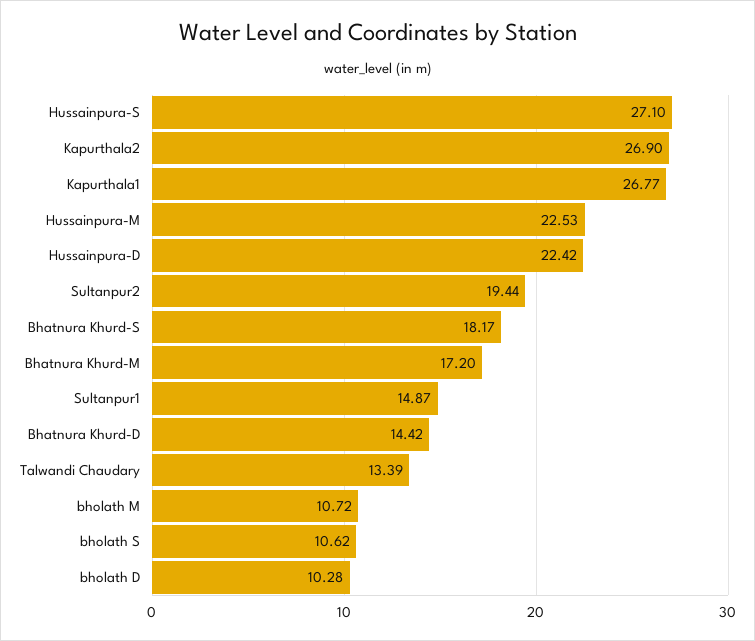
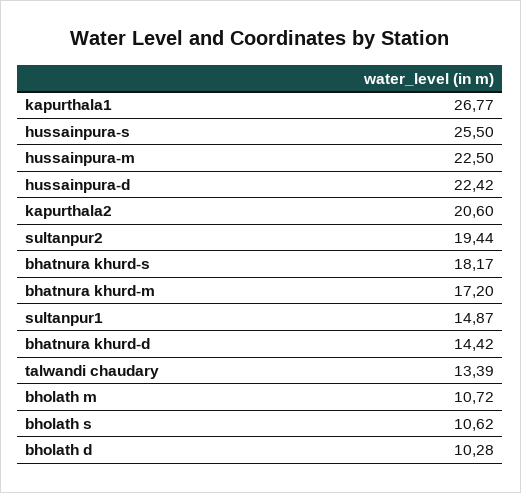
  {
-   "Hussainpura-S": 27.1,
+   "Hussainpura-S": 25.5,
-   "Kapurthala2": 26.9,
+   "Kapurthala2": 20.6,
    "Kapurthala1": 26.77,
-   "Hussainpura-M": 22.53,
+   "Hussainpura-M": 22.5,
    "Hussainpura-D": 22.42,
    "Sultanpur2": 19.44,
    "Bhatnura Khurd-S": 18.17,
    "Bhatnura Khurd-M": 17.2,
    "Sultanpur1": 14.87,
    "Bhatnura Khurd-D": 14.42,
    "Talwandi Chaudary": 13.39,
    "bholath M": 10.72,
    "bholath S": 10.62,
    "bholath D": 10.28
  }

